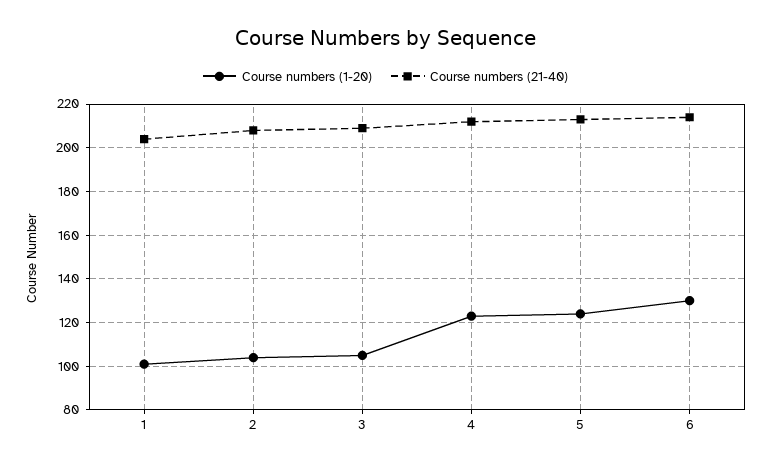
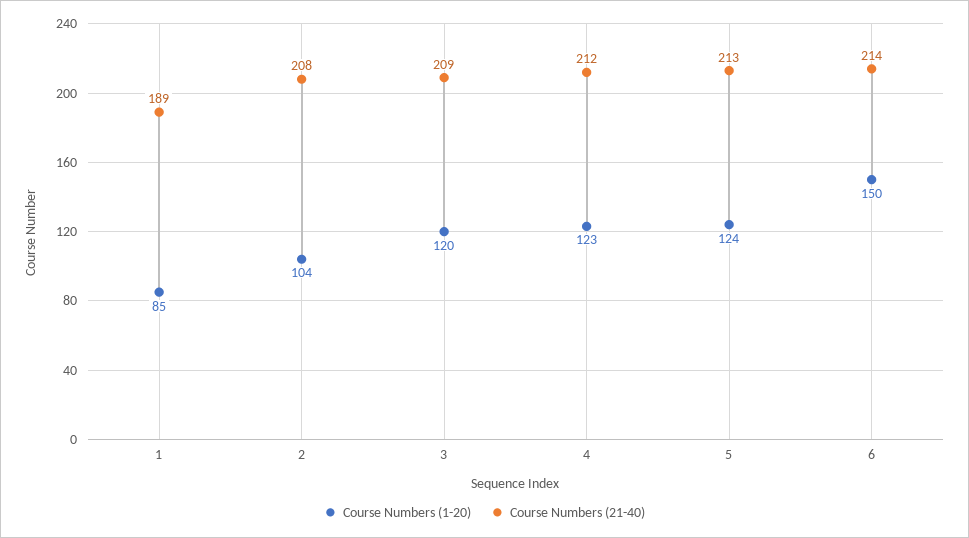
  {
    "Course numbers (1-20)": {
-     "1": 100,
+     "1": 85,
      "2": 104,
-     "3": 105,
+     "3": 120,
      "4": 123,
      "5": 124,
-     "6": 130
+     "6": 150
    },
    "Course numbers (21-40)": {
-     "1": 205,
+     "1": 189,
      "2": 208,
      "3": 209,
      "4": 212,
      "5": 213,
      "6": 214
    }
  }

